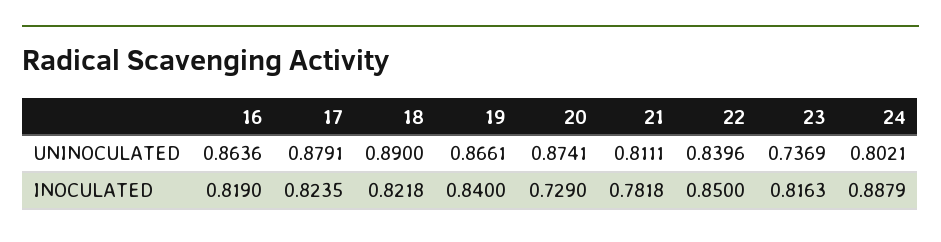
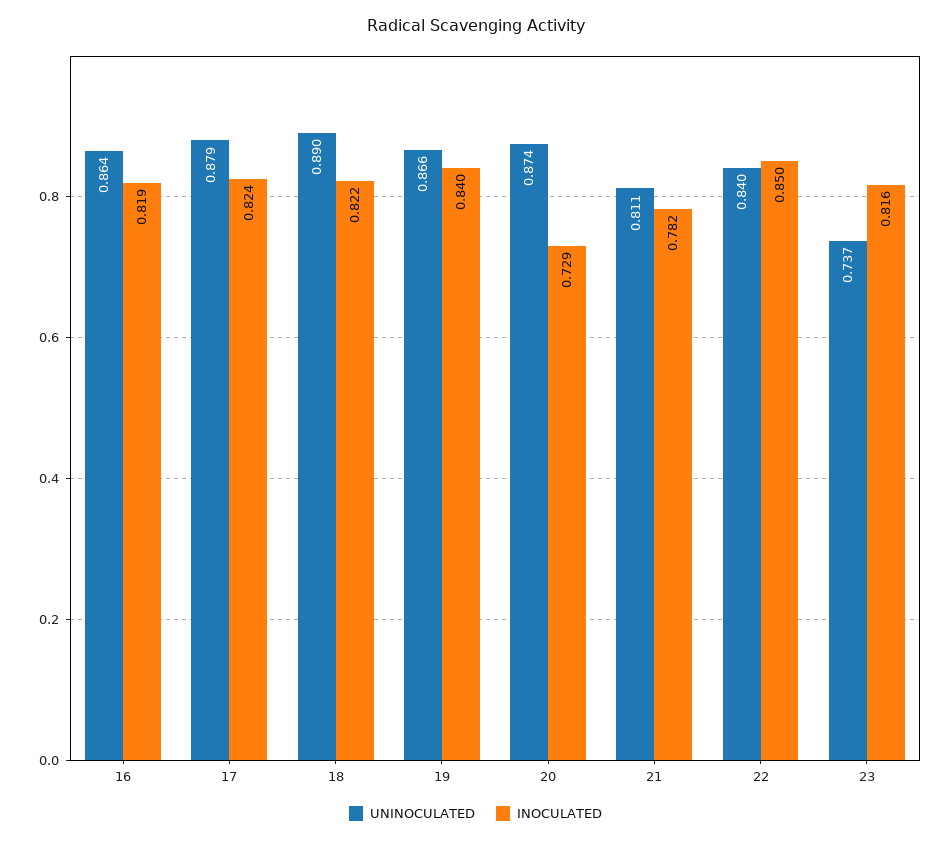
  {
    "UNINOCULATED": {
      "16": 0.8636,
      "17": 0.8791,
      "18": 0.89,
      "19": 0.8661,
      "20": 0.8741,
      "21": 0.8111,
      "22": 0.8396,
-     "23": 0.7369,
+     "23": 0.7369
-     "24": 0.8021
    },
    "INOCULATED": {
      "16": 0.819,
      "17": 0.8235,
      "18": 0.8218,
      "19": 0.84,
      "20": 0.729,
      "21": 0.7818,
      "22": 0.85,
-     "23": 0.8163,
+     "23": 0.8163
-     "24": 0.8879
    }
  }

